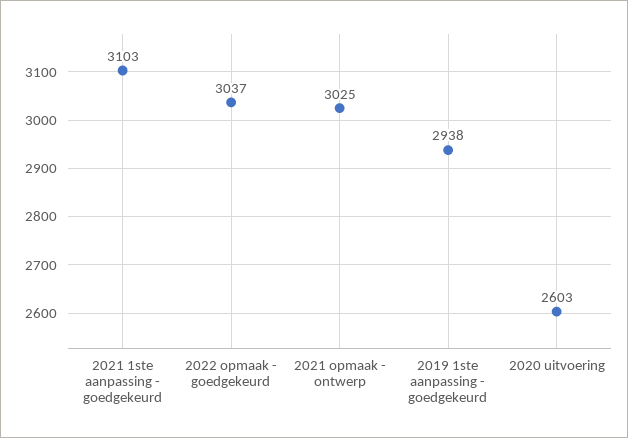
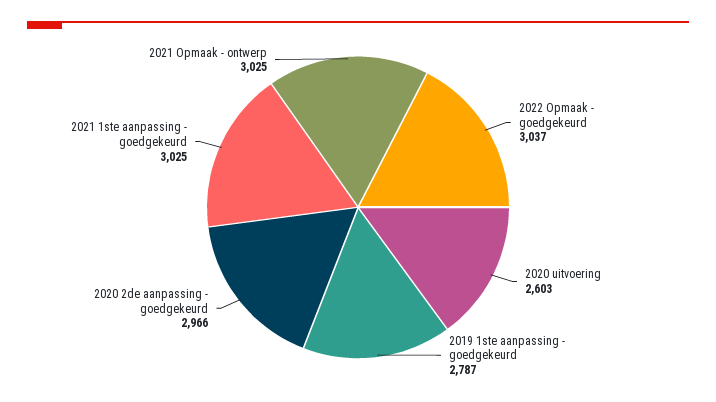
  {
-   "2021 1ste aanpassing - goedgekeurd": 3103,
+   "2021 1ste aanpassing - goedgekeurd": 3025,
    "2022 opmaak - goedgekeurd": 3037,
    "2021 opmaak - ontwerp": 3025,
-   "2019 1ste aanpassing - goedgekeurd": 2938,
+   "2019 1ste aanpassing - goedgekeurd": 2787,
-   "2020 uitvoering": 2603
+   "2020 uitvoering": 2603,
+   "2020 2de aanpassing - goedgekeurd": 2966
  }

